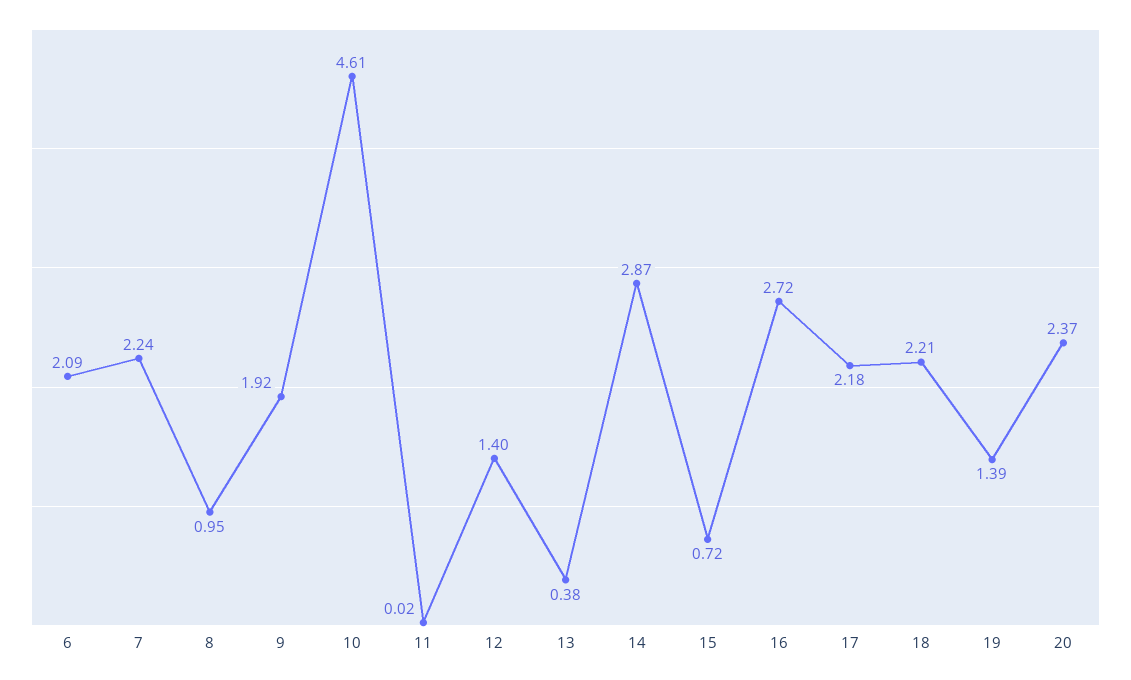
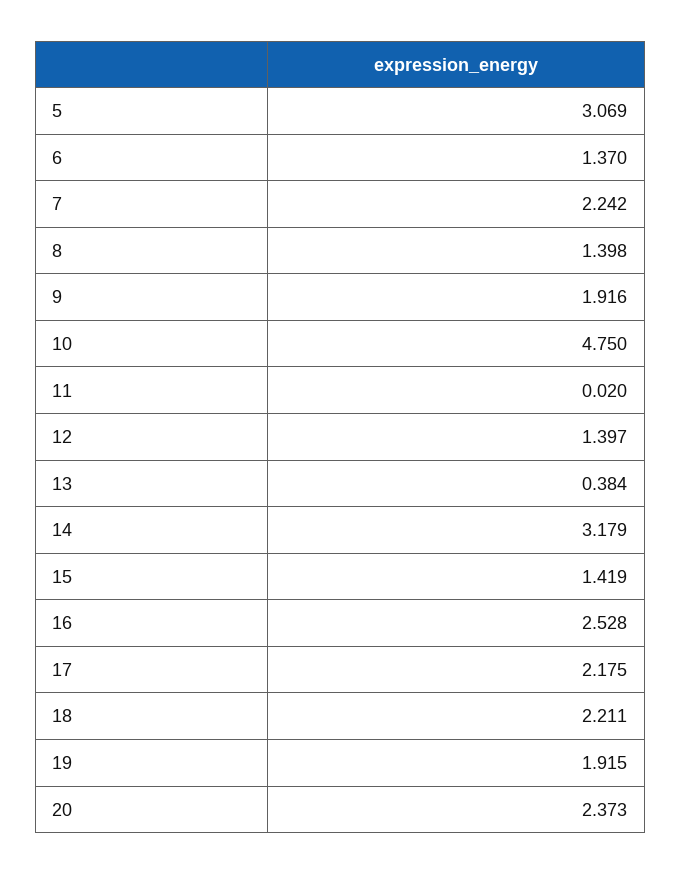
  {
-   "6": 2.09,
+   "6": 1.37,
    "7": 2.242,
-   "8": 0.95,
+   "8": 1.398,
    "9": 1.916,
-   "10": 4.61,
+   "10": 4.75,
    "11": 0.02,
    "12": 1.397,
    "13": 0.384,
-   "14": 2.87,
+   "14": 3.179,
-   "15": 0.72,
+   "15": 1.419,
-   "16": 2.72,
+   "16": 2.528,
    "17": 2.175,
    "18": 2.211,
-   "19": 1.39,
+   "19": 1.915,
-   "20": 2.373
+   "20": 2.373,
+   "5": 3.069
  }

